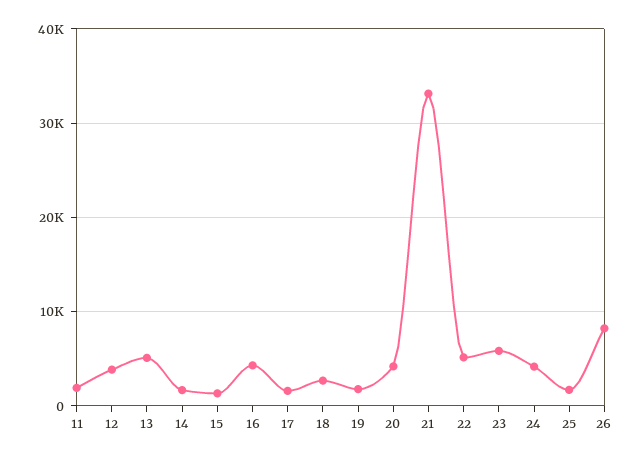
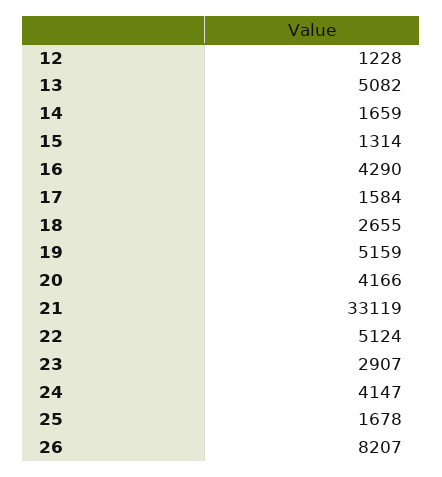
  {
-   "11": 2000,
-   "12": 4000,
+   "12": 1228,
    "13": 5082,
    "14": 1659,
    "15": 1314,
    "16": 4290,
    "17": 1584,
    "18": 2655,
-   "19": 2000,
+   "19": 5159,
    "20": 4166,
    "21": 33119,
    "22": 5124,
-   "23": 6000,
+   "23": 2907,
    "24": 4147,
    "25": 1678,
    "26": 8207
  }

